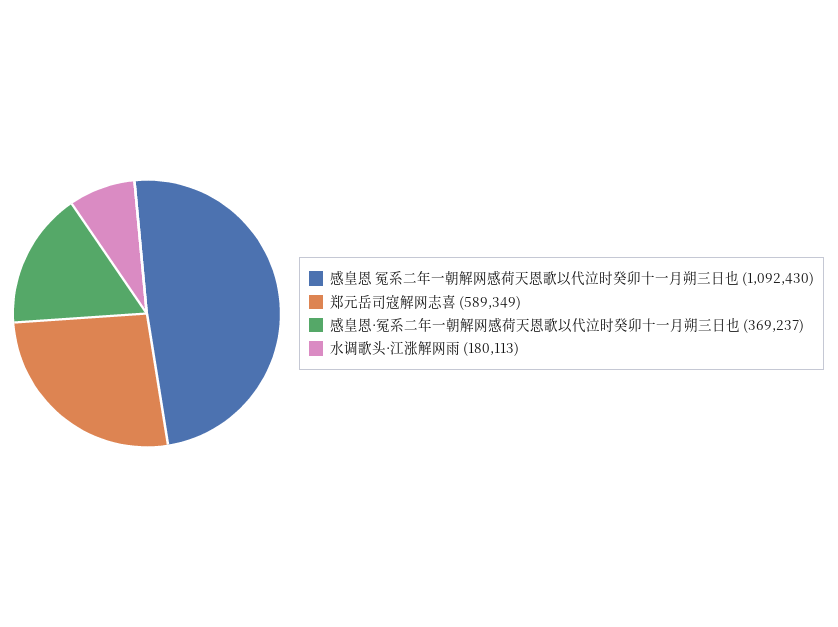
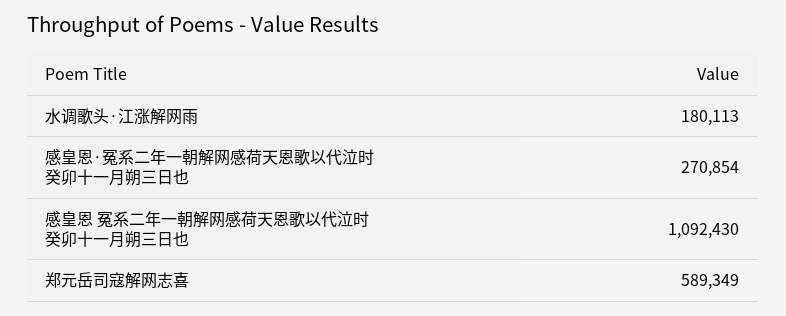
  {
    "感皇恩 冤系二年一朝解网感荷天恩歌以代泣时癸卯十一月朔三日也": 1092430,
    "郑元岳司寇解网志喜": 589349,
-   "感皇恩·冤系二年一朝解网感荷天恩歌以代泣时癸卯十一月朔三日也": 369237,
+   "感皇恩·冤系二年一朝解网感荷天恩歌以代泣时癸卯十一月朔三日也": 270854,
    "水调歌头·江涨解网雨": 180113
  }

